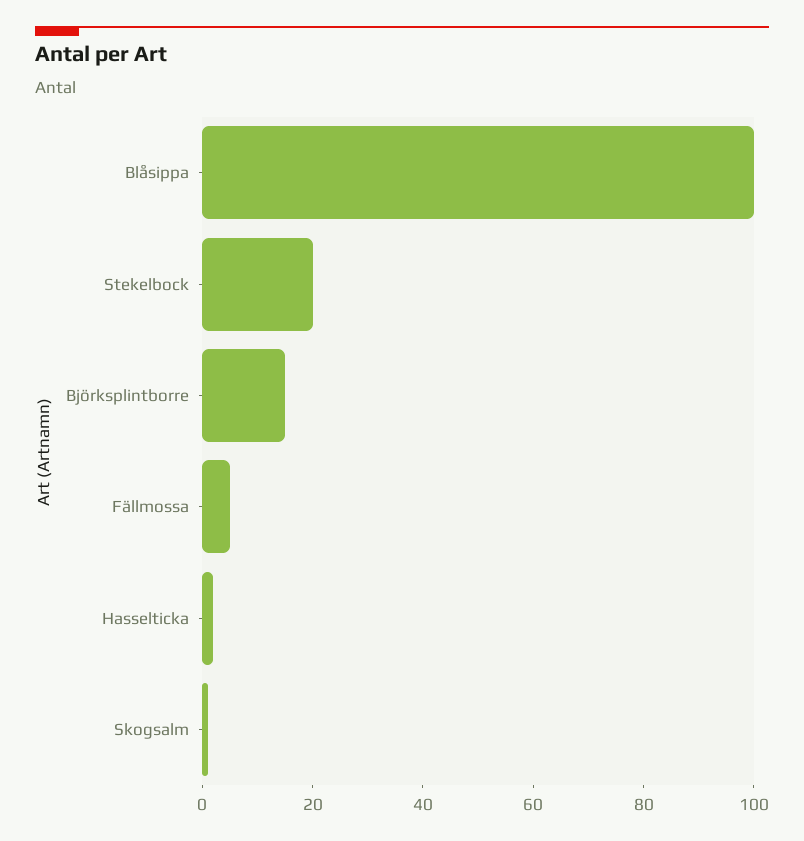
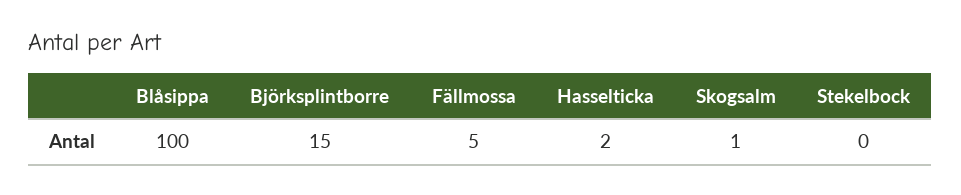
  {
    "Blåsippa": 100,
-   "Stekelbock": 20,
+   "Stekelbock": 0,
    "Björksplintborre": 15,
    "Fällmossa": 5,
    "Hasselticka": 2,
    "Skogsalm": 1
  }

